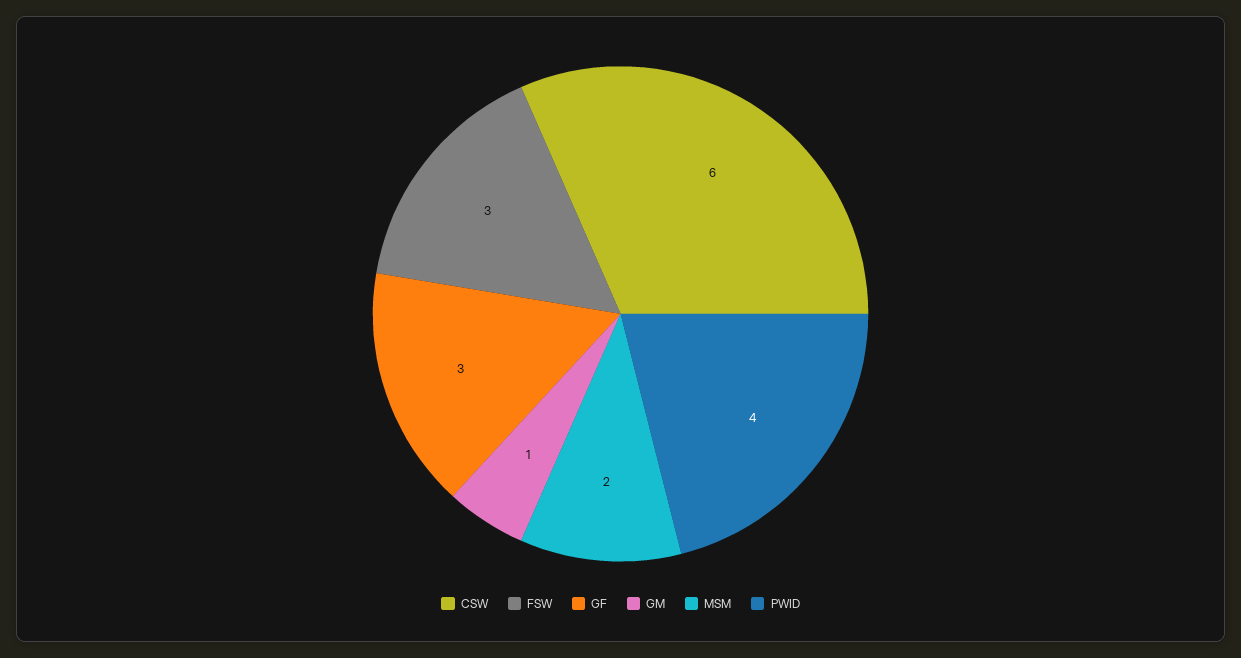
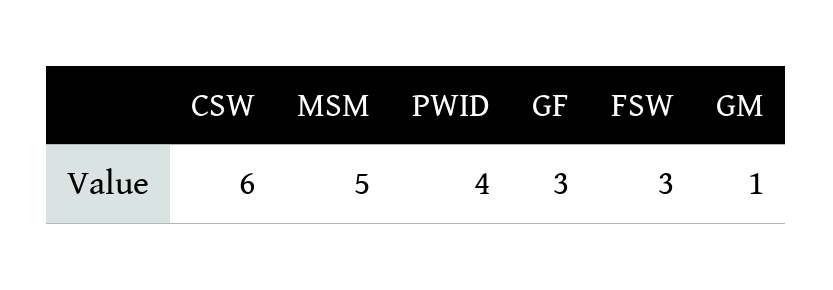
  {
    "CSW": 6,
    "FSW": 3,
    "GF": 3,
    "GM": 1,
-   "MSM": 2,
+   "MSM": 5,
    "PWID": 4
  }

